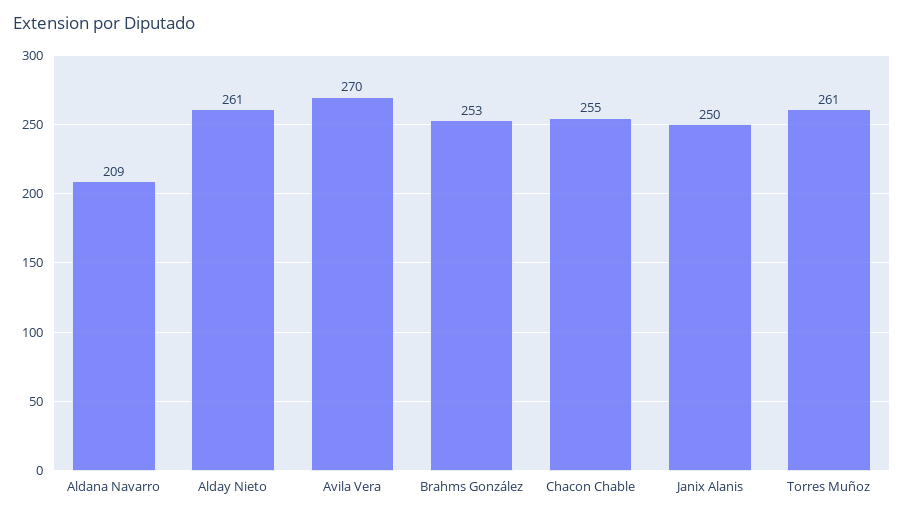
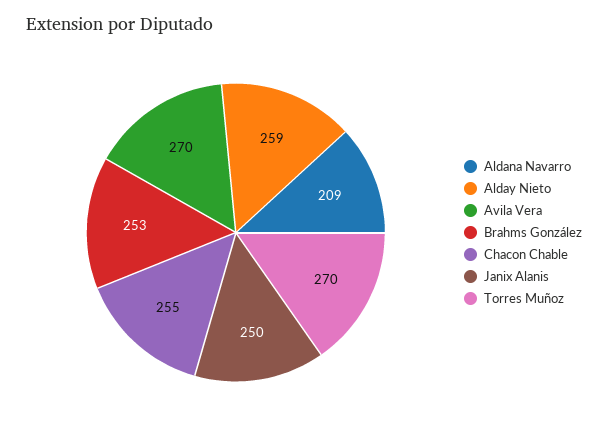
  {
    "Aldana Navarro": 209,
-   "Alday Nieto": 261,
+   "Alday Nieto": 259,
    "Avila Vera": 270,
    "Brahms González": 253,
    "Chacon Chable": 255,
    "Janix Alanis": 250,
-   "Torres Muñoz": 261
+   "Torres Muñoz": 270
  }

